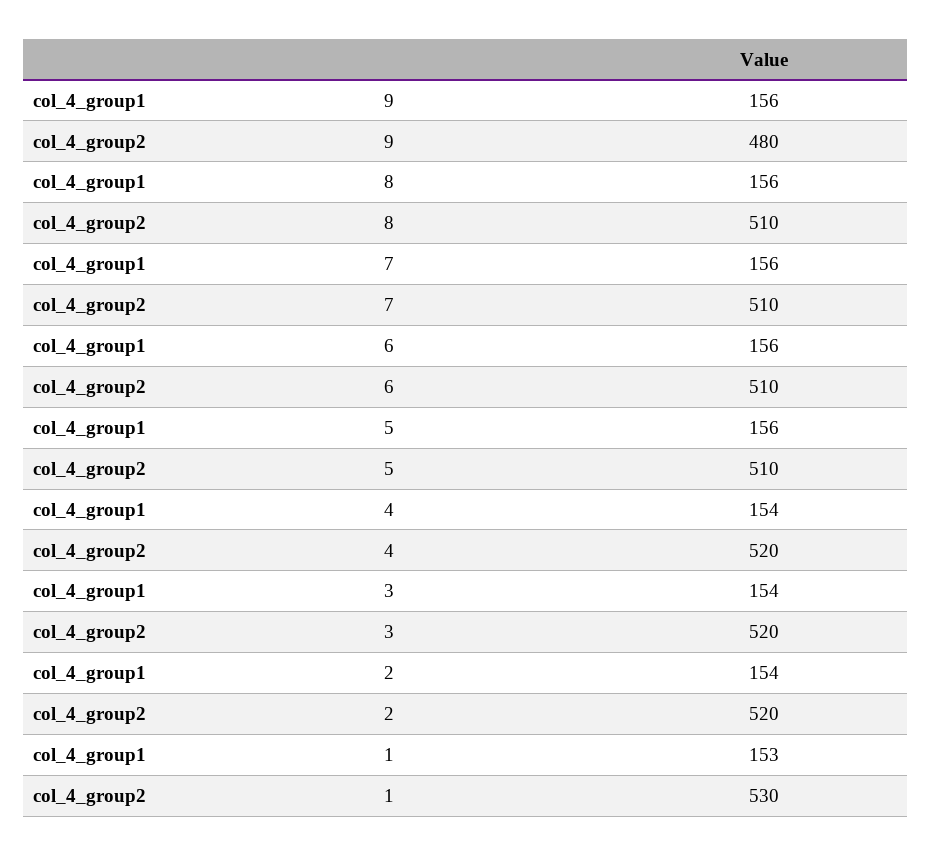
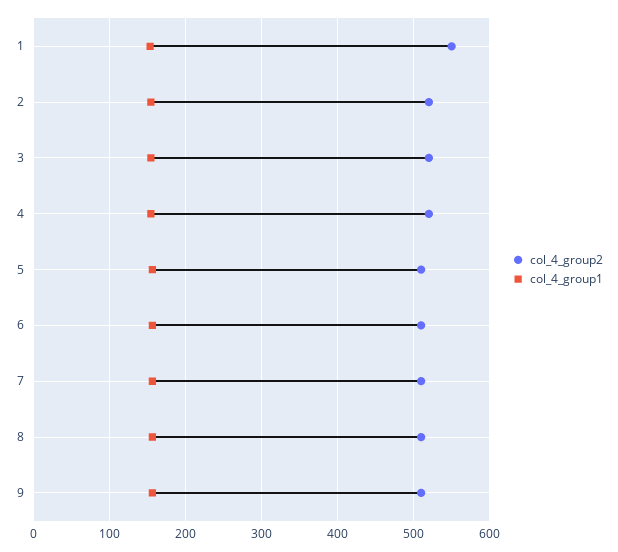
  {
    "col_4_group1": {
      "9": 156,
      "8": 156,
      "7": 156,
      "6": 156,
      "5": 156,
      "4": 154,
      "3": 154,
      "2": 154,
      "1": 153
    },
    "col_4_group2": {
-     "9": 480,
+     "9": 510,
      "8": 510,
      "7": 510,
      "6": 510,
      "5": 510,
      "4": 520,
      "3": 520,
      "2": 520,
-     "1": 530
+     "1": 550
    }
  }

